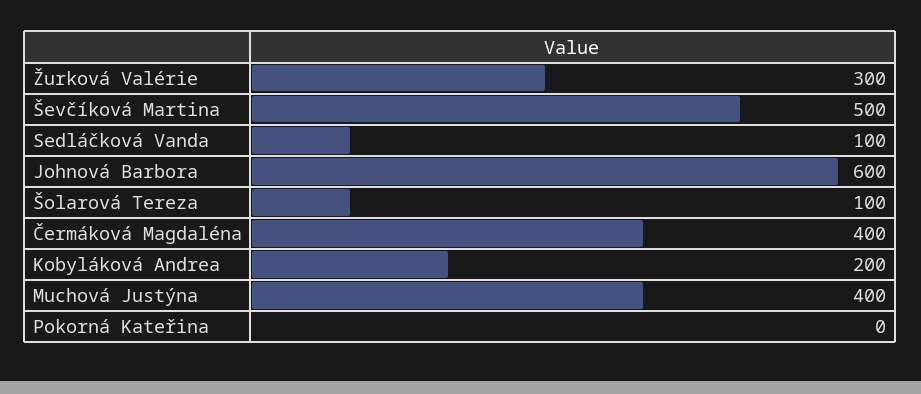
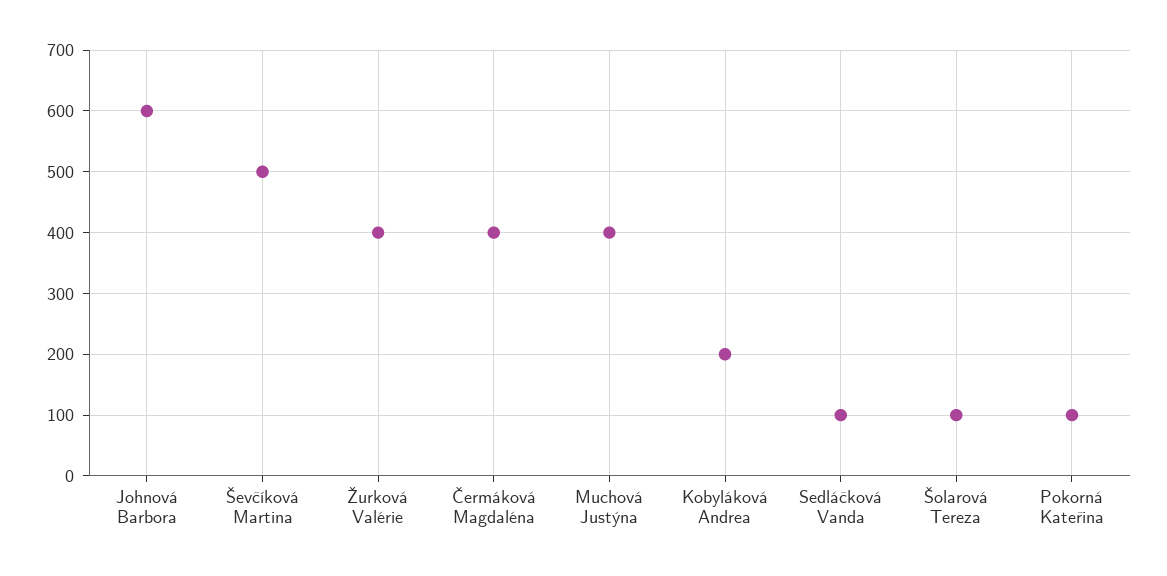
  {
-   "Žurková Valérie": 300,
+   "Žurková Valérie": 400,
    "Ševčíková Martina": 500,
    "Sedláčková Vanda": 100,
    "Johnová Barbora": 600,
    "Šolarová Tereza": 100,
    "Čermáková Magdaléna": 400,
    "Kobyláková Andrea": 200,
    "Muchová Justýna": 400,
-   "Pokorná Kateřina": 0
+   "Pokorná Kateřina": 100
  }

